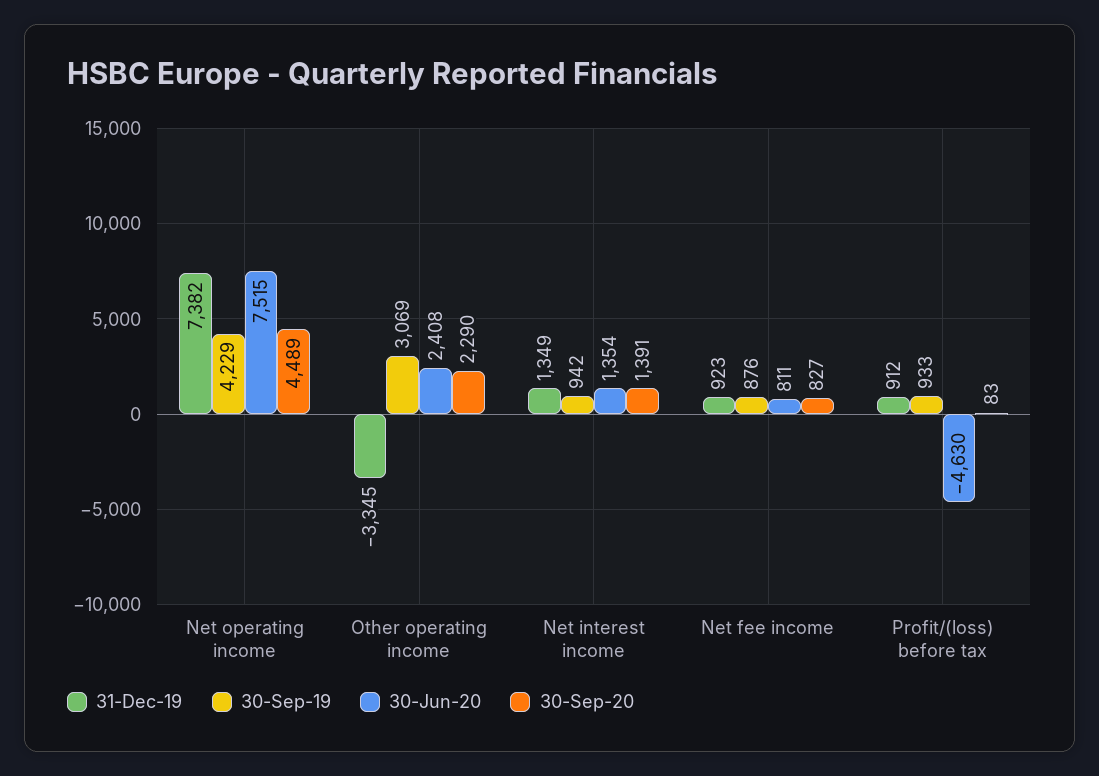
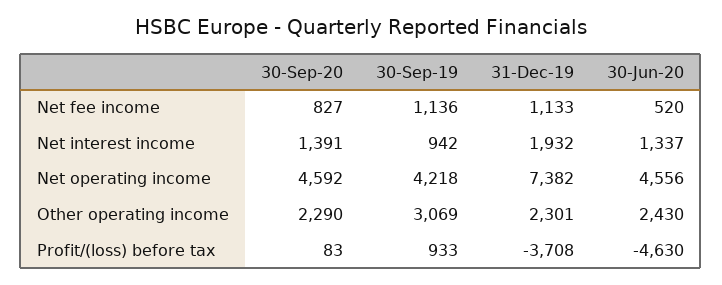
  {
    "31-Dec-19": {
      "Net operating income": 7382,
-     "Other operating income": -3345,
+     "Other operating income": 2301,
-     "Net interest income": 1349,
+     "Net interest income": 1932,
-     "Net fee income": 923,
+     "Net fee income": 1133,
-     "Profit/(loss) before tax": 912
+     "Profit/(loss) before tax": -3708
    },
    "30-Sep-19": {
-     "Net operating income": 4229,
+     "Net operating income": 4218,
      "Other operating income": 3069,
      "Net interest income": 942,
-     "Net fee income": 876,
+     "Net fee income": 1136,
      "Profit/(loss) before tax": 933
    },
    "30-Jun-20": {
-     "Net operating income": 7515,
+     "Net operating income": 4556,
-     "Other operating income": 2408,
+     "Other operating income": 2430,
-     "Net interest income": 1354,
+     "Net interest income": 1337,
-     "Net fee income": 811,
+     "Net fee income": 520,
      "Profit/(loss) before tax": -4630
    },
    "30-Sep-20": {
-     "Net operating income": 4489,
+     "Net operating income": 4592,
      "Other operating income": 2290,
      "Net interest income": 1391,
      "Net fee income": 827,
      "Profit/(loss) before tax": 83
    }
  }

